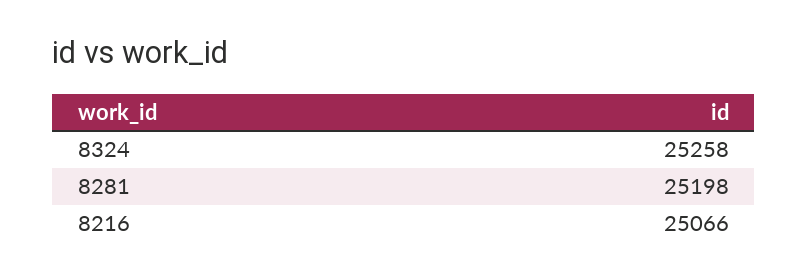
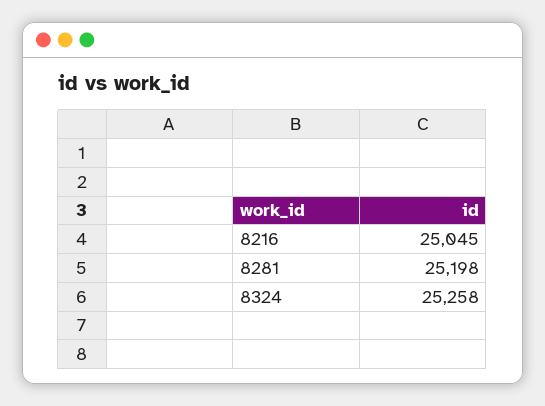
  {
    "8324": 25258,
    "8281": 25198,
-   "8216": 25066
+   "8216": 25045
  }

